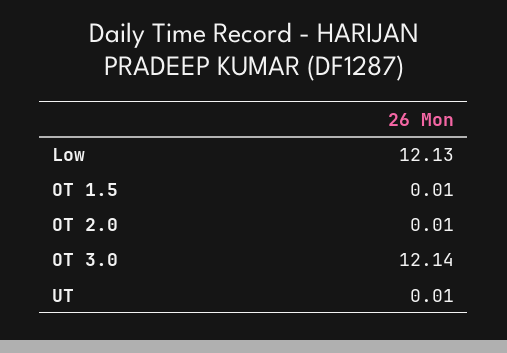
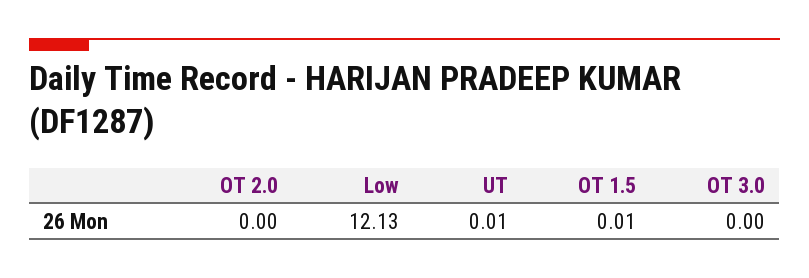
  {
    "Low": 12.13,
    "OT 1.5": 0.01,
-   "OT 2.0": 0.01,
+   "OT 2.0": 0,
-   "OT 3.0": 12.14,
+   "OT 3.0": 0,
    "UT": 0.01
  }

